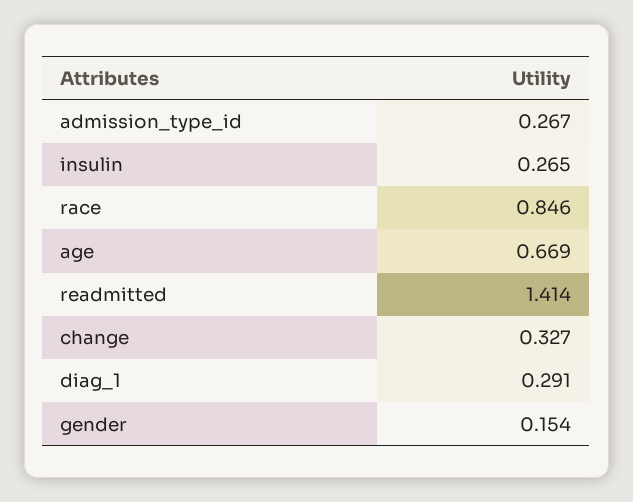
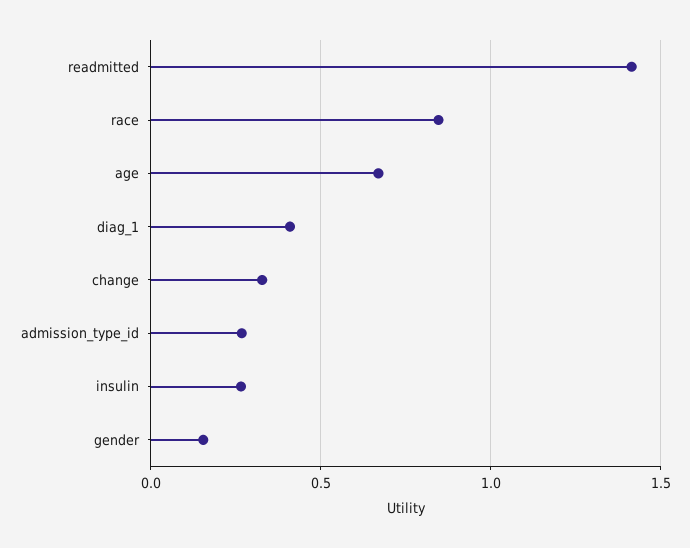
  {
    "admission_type_id": 0.267,
    "insulin": 0.265,
    "race": 0.846,
    "age": 0.669,
    "readmitted": 1.414,
    "change": 0.327,
-   "diag_1": 0.291,
+   "diag_1": 0.4,
    "gender": 0.154
  }

